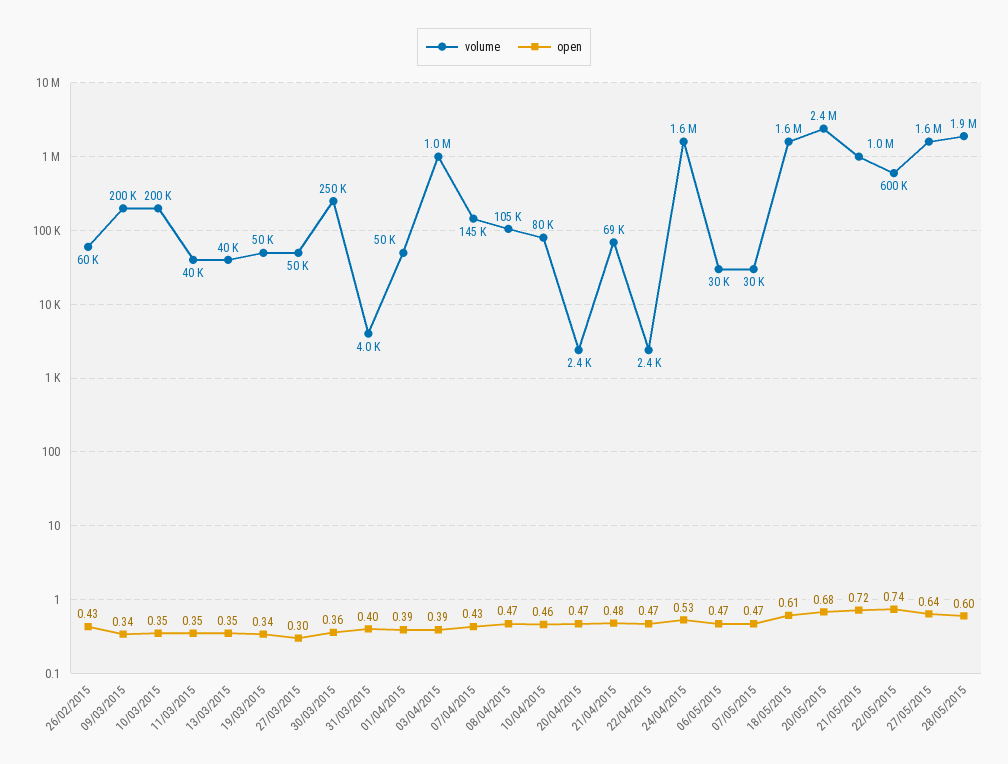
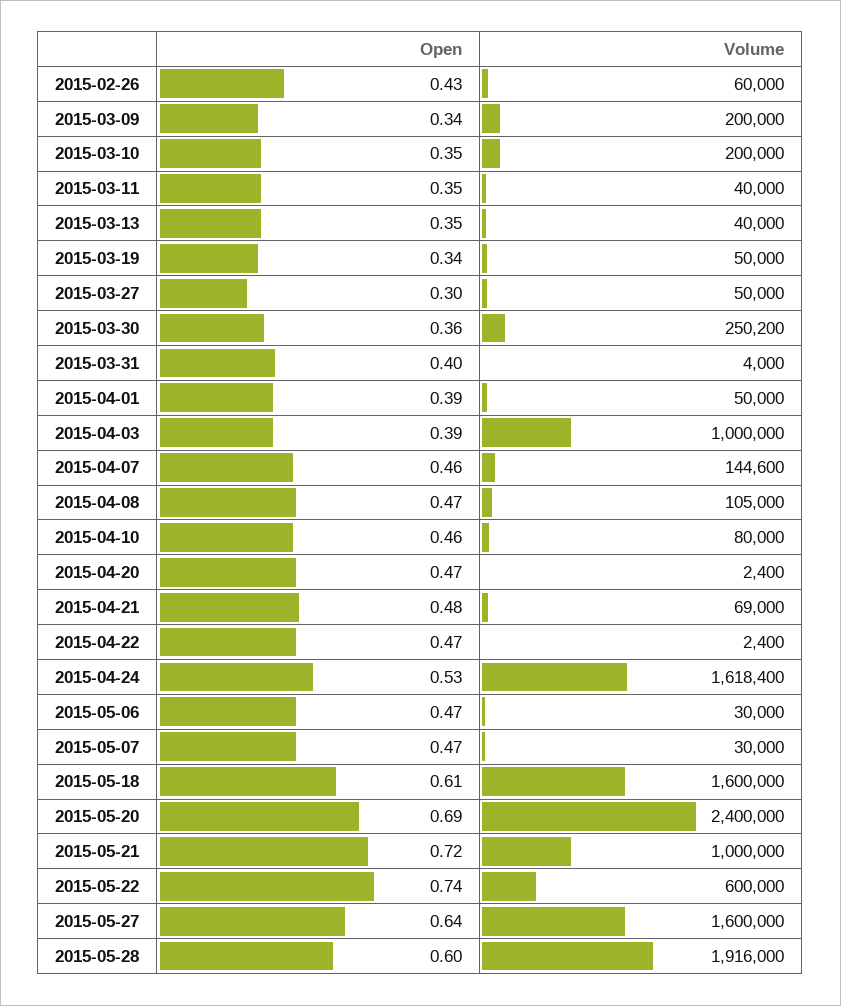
  {
    "volume": {
      "26/02/2015": 60000,
      "09/03/2015": 200000,
      "10/03/2015": 200000,
      "11/03/2015": 40000,
      "13/03/2015": 40000,
      "19/03/2015": 50000,
      "27/03/2015": 50000,
      "30/03/2015": 250200,
      "31/03/2015": 4000,
      "01/04/2015": 50000,
      "03/04/2015": 1000000,
      "07/04/2015": 144600,
      "08/04/2015": 105000,
      "10/04/2015": 80000,
      "20/04/2015": 2400,
      "21/04/2015": 69000,
      "22/04/2015": 2400,
      "24/04/2015": 1618400,
      "06/05/2015": 30000,
      "07/05/2015": 30000,
      "18/05/2015": 1600000,
      "20/05/2015": 2400000,
      "21/05/2015": 1000000,
      "22/05/2015": 600000,
      "27/05/2015": 1600000,
      "28/05/2015": 1916000
    },
    "open": {
      "26/02/2015": 0.43,
      "09/03/2015": 0.34,
      "10/03/2015": 0.35,
      "11/03/2015": 0.35,
      "13/03/2015": 0.35,
      "19/03/2015": 0.34,
      "27/03/2015": 0.3,
      "30/03/2015": 0.36,
      "31/03/2015": 0.4,
      "01/04/2015": 0.39,
      "03/04/2015": 0.39,
-     "07/04/2015": 0.43,
+     "07/04/2015": 0.46,
      "08/04/2015": 0.47,
      "10/04/2015": 0.46,
      "20/04/2015": 0.47,
      "21/04/2015": 0.48,
      "22/04/2015": 0.47,
      "24/04/2015": 0.53,
      "06/05/2015": 0.47,
      "07/05/2015": 0.47,
      "18/05/2015": 0.61,
-     "20/05/2015": 0.68,
+     "20/05/2015": 0.69,
      "21/05/2015": 0.72,
      "22/05/2015": 0.74,
      "27/05/2015": 0.64,
      "28/05/2015": 0.6
    }
  }

